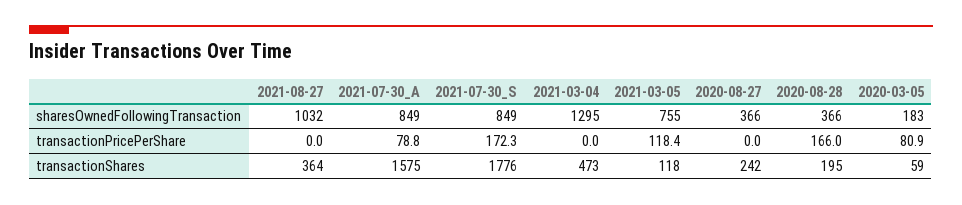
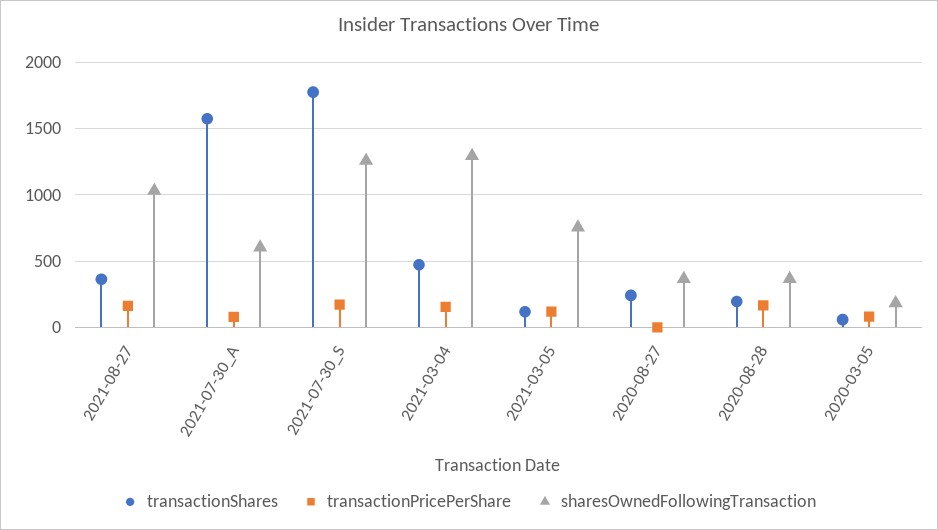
  {
    "sharesOwnedFollowingTransaction": {
      "2021-08-27": 1032,
-     "2021-07-30_A": 849,
+     "2021-07-30_A": 600,
-     "2021-07-30_S": 849,
+     "2021-07-30_S": 1250,
      "2021-03-04": 1295,
      "2021-03-05": 755,
      "2020-08-27": 366,
      "2020-08-28": 366,
      "2020-03-05": 183
    },
    "transactionPricePerShare": {
-     "2021-08-27": 0,
+     "2021-08-27": 150,
      "2021-07-30_A": 78.8,
      "2021-07-30_S": 172.3,
-     "2021-03-04": 0,
+     "2021-03-04": 150,
      "2021-03-05": 118.4,
      "2020-08-27": 0,
      "2020-08-28": 166,
      "2020-03-05": 80.9
    },
    "transactionShares": {
      "2021-08-27": 364,
      "2021-07-30_A": 1575,
      "2021-07-30_S": 1776,
      "2021-03-04": 473,
      "2021-03-05": 118,
      "2020-08-27": 242,
      "2020-08-28": 195,
      "2020-03-05": 59
    }
  }

